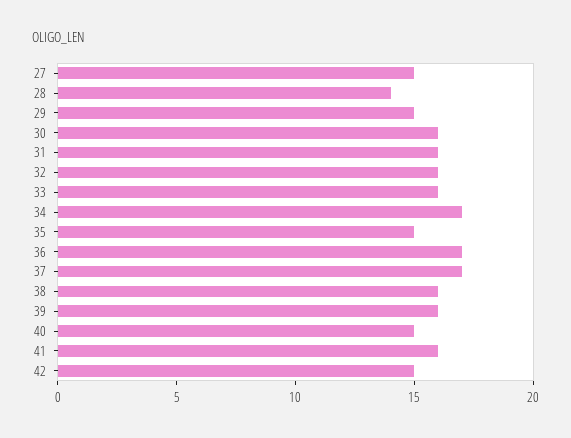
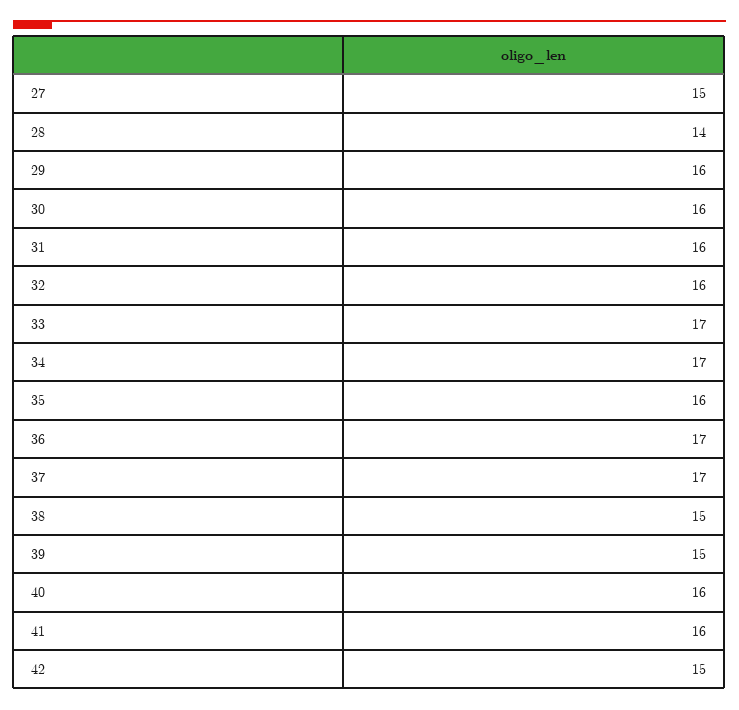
  {
    "27": 15,
    "28": 14,
-   "29": 15,
+   "29": 16,
    "30": 16,
    "31": 16,
    "32": 16,
-   "33": 16,
+   "33": 17,
    "34": 17,
-   "35": 15,
+   "35": 16,
    "36": 17,
    "37": 17,
-   "38": 16,
+   "38": 15,
-   "39": 16,
+   "39": 15,
-   "40": 15,
+   "40": 16,
    "41": 16,
    "42": 15
  }

